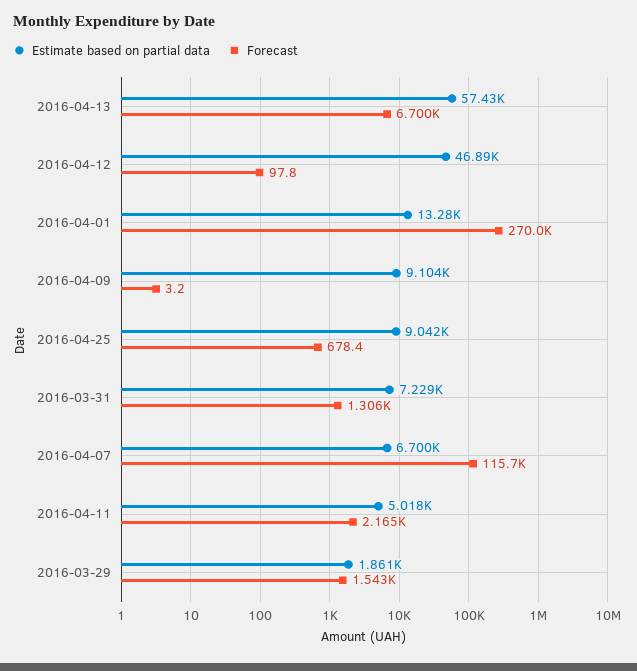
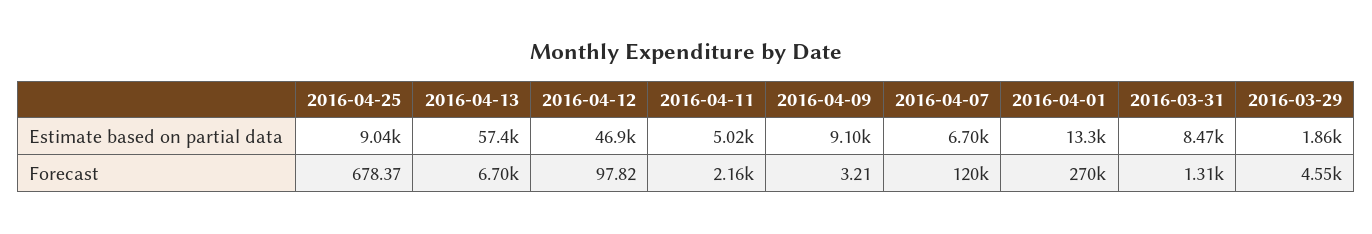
  {
    "Estimate based on partial data": {
      "2016-04-13": 57430,
      "2016-04-12": 46890,
      "2016-04-01": 13280,
      "2016-04-09": 9104,
      "2016-04-25": 9042,
-     "2016-03-31": 7229,
+     "2016-03-31": 8470,
      "2016-04-07": 6700,
      "2016-04-11": 5018,
      "2016-03-29": 1861
    },
    "Forecast": {
      "2016-04-13": 6700,
      "2016-04-12": 97.82,
      "2016-04-01": 270000,
      "2016-04-09": 3.21,
      "2016-04-25": 678.37,
      "2016-03-31": 1306,
-     "2016-04-07": 115700,
+     "2016-04-07": 120000,
      "2016-04-11": 2165,
-     "2016-03-29": 1543
+     "2016-03-29": 4550
    }
  }

